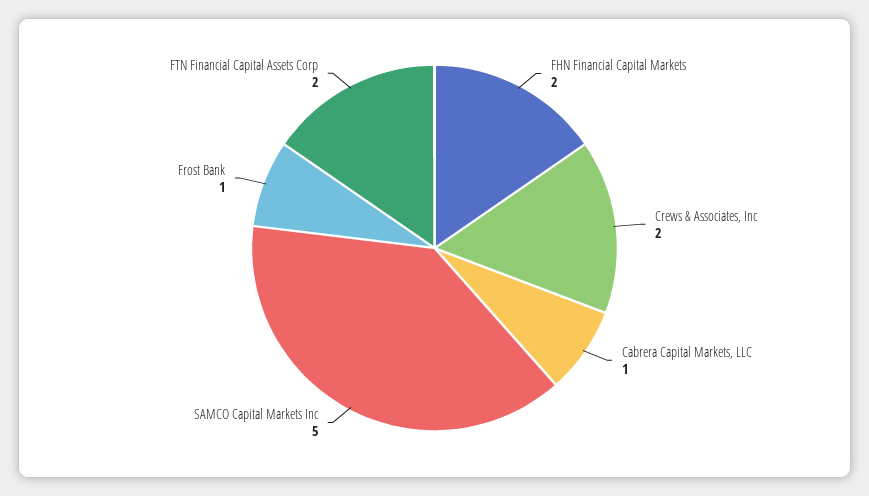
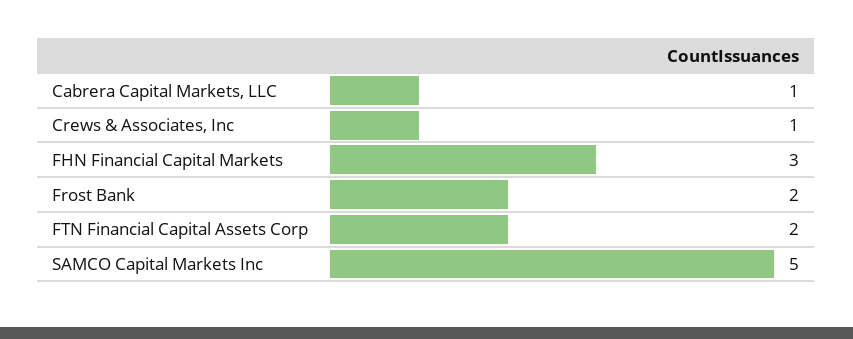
  {
-   "FHN Financial Capital Markets": 2,
+   "FHN Financial Capital Markets": 3,
-   "Crews & Associates, Inc": 2,
+   "Crews & Associates, Inc": 1,
    "Cabrera Capital Markets, LLC": 1,
    "SAMCO Capital Markets Inc": 5,
-   "Frost Bank": 1,
+   "Frost Bank": 2,
    "FTN Financial Capital Assets Corp": 2
  }

